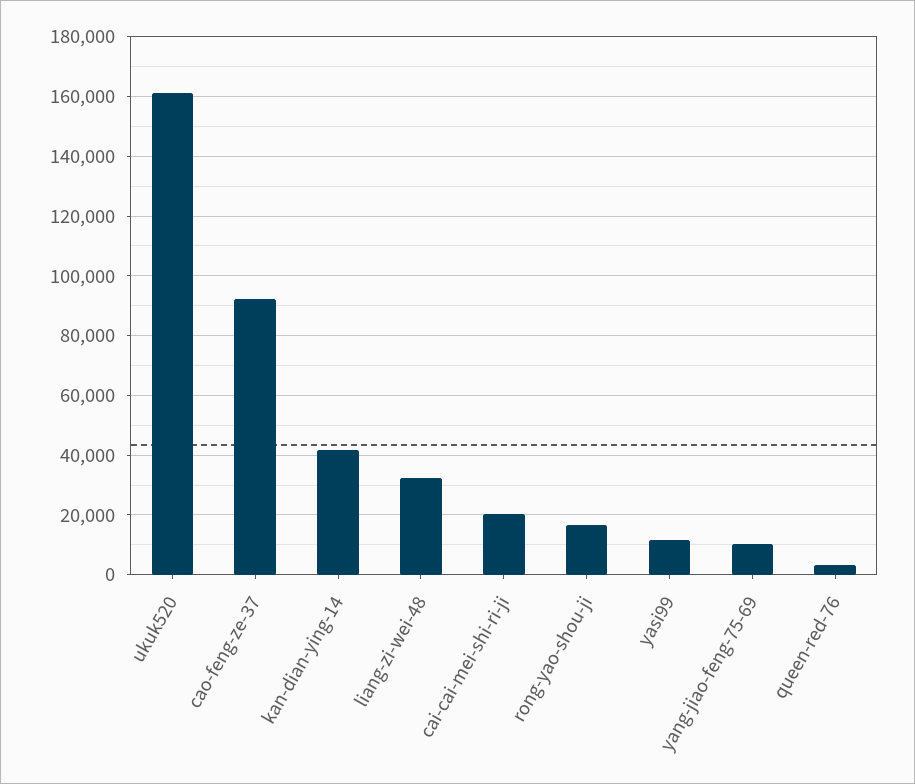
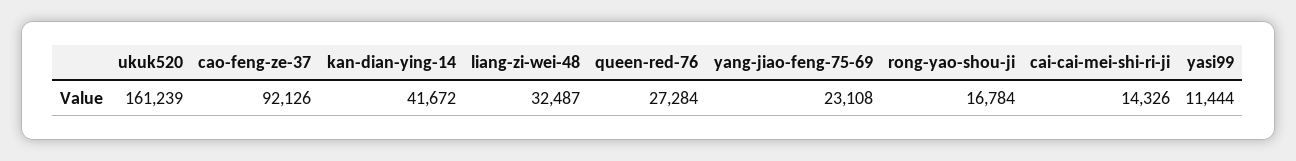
  {
    "ukuk520": 161239,
    "cao-feng-ze-37": 92126,
    "kan-dian-ying-14": 41672,
    "liang-zi-wei-48": 32487,
-   "cai-cai-mei-shi-ri-ji": 20000,
+   "cai-cai-mei-shi-ri-ji": 14326,
    "rong-yao-shou-ji": 16784,
    "yasi99": 11444,
-   "yang-jiao-feng-75-69": 10000,
+   "yang-jiao-feng-75-69": 23108,
-   "queen-red-76": 2500
+   "queen-red-76": 27284
  }

